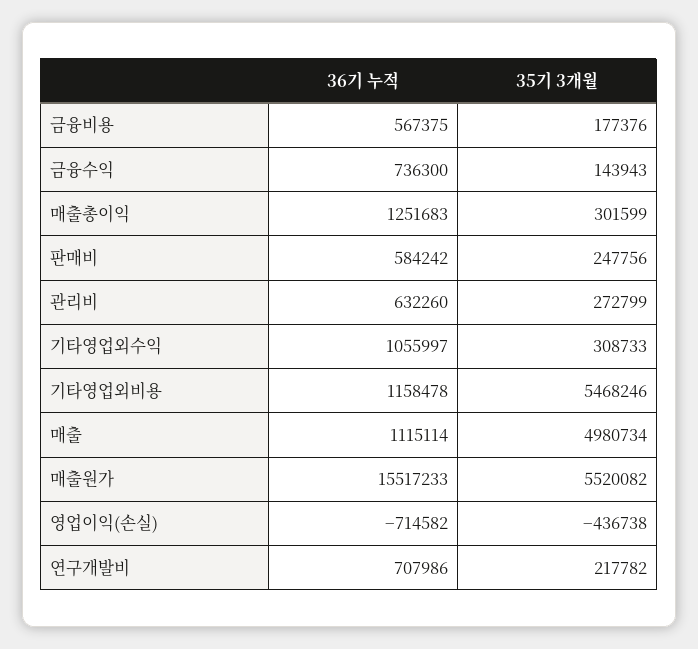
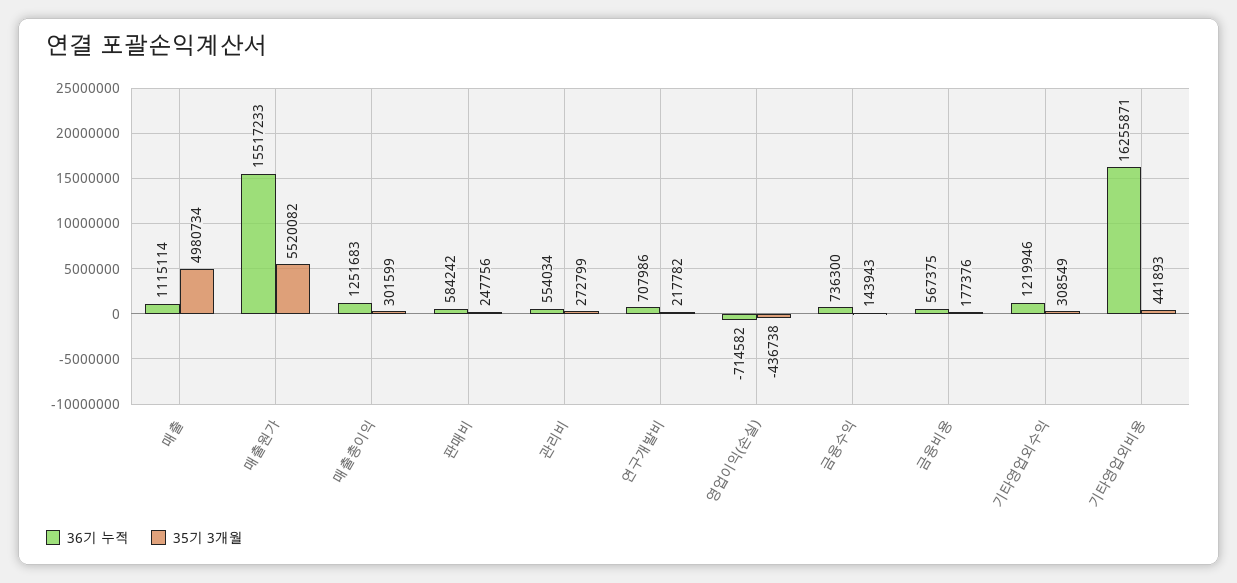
  {
    "36기 누적": {
      "금융비용": 567375,
      "금융수익": 736300,
      "매출총이익": 1251683,
      "판매비": 584242,
-     "관리비": 632260,
+     "관리비": 554034,
-     "기타영업외수익": 1055997,
+     "기타영업외수익": 1219946,
-     "기타영업외비용": 1158478,
+     "기타영업외비용": 16255871,
      "매출": 1115114,
      "매출원가": 15517233,
      "영업이익(손실)": -714582,
      "연구개발비": 707986
    },
    "35기 3개월": {
      "금융비용": 177376,
      "금융수익": 143943,
      "매출총이익": 301599,
      "판매비": 247756,
      "관리비": 272799,
-     "기타영업외수익": 308733,
+     "기타영업외수익": 308549,
-     "기타영업외비용": 5468246,
+     "기타영업외비용": 441893,
      "매출": 4980734,
      "매출원가": 5520082,
      "영업이익(손실)": -436738,
      "연구개발비": 217782
    }
  }

